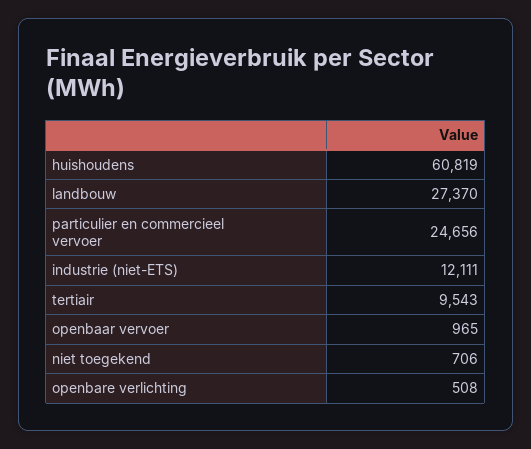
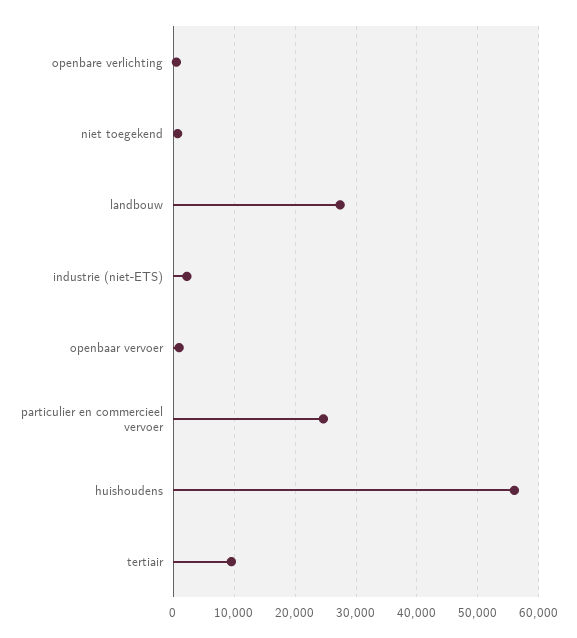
  {
-   "huishoudens": 60819,
+   "huishoudens": 56000,
    "landbouw": 27370,
    "particulier en commercieel vervoer": 24656,
-   "industrie (niet-ETS)": 12111,
+   "industrie (niet-ETS)": 2000,
    "tertiair": 9543,
    "openbaar vervoer": 965,
    "niet toegekend": 706,
    "openbare verlichting": 508
  }

